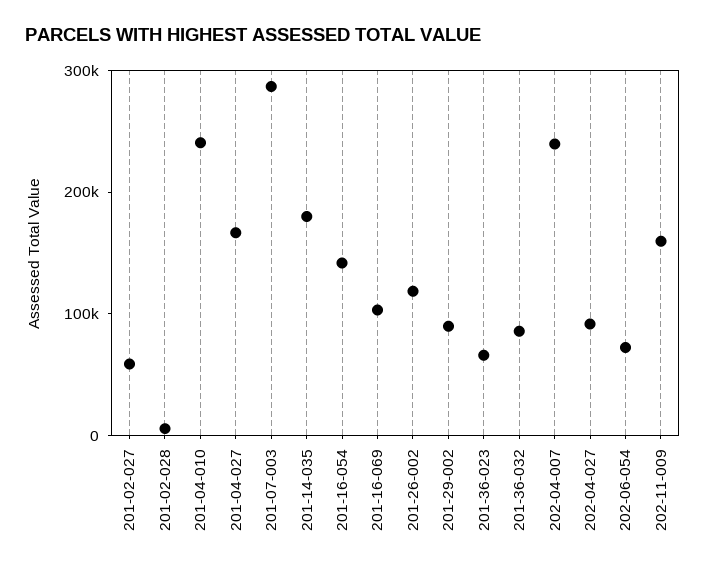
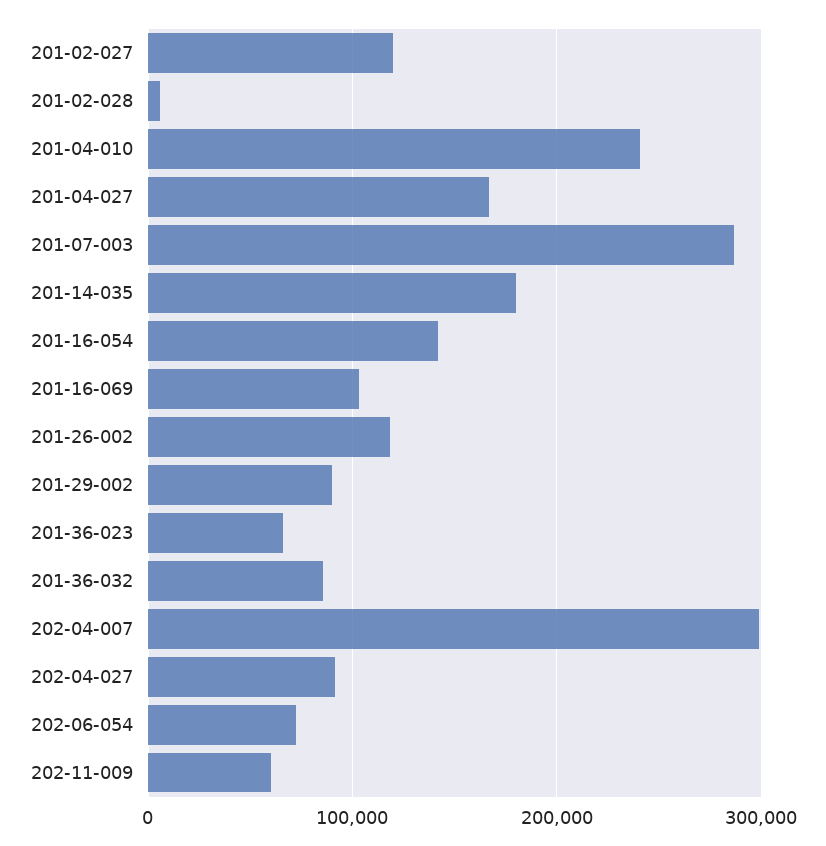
  {
-   "201-02-027": 60000,
+   "201-02-027": 120000,
    "201-02-028": 10000,
    "201-04-010": 240000,
    "201-04-027": 170000,
    "201-07-003": 290000,
    "201-14-035": 180000,
    "201-16-054": 140000,
    "201-16-069": 100000,
    "201-26-002": 120000,
    "201-29-002": 90000,
    "201-36-023": 70000,
    "201-36-032": 90000,
-   "202-04-007": 240000,
+   "202-04-007": 300000,
    "202-04-027": 90000,
    "202-06-054": 70000,
-   "202-11-009": 160000
+   "202-11-009": 60000
  }

